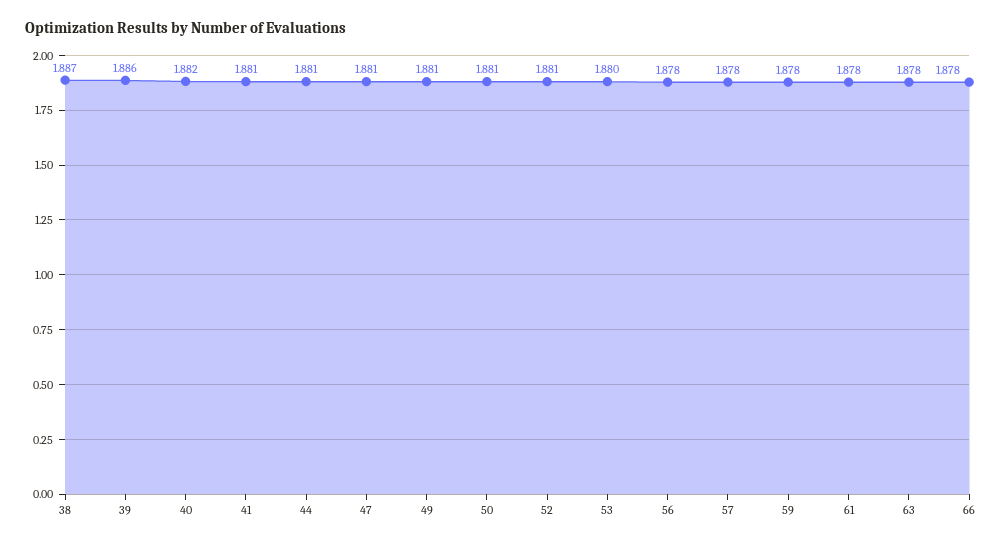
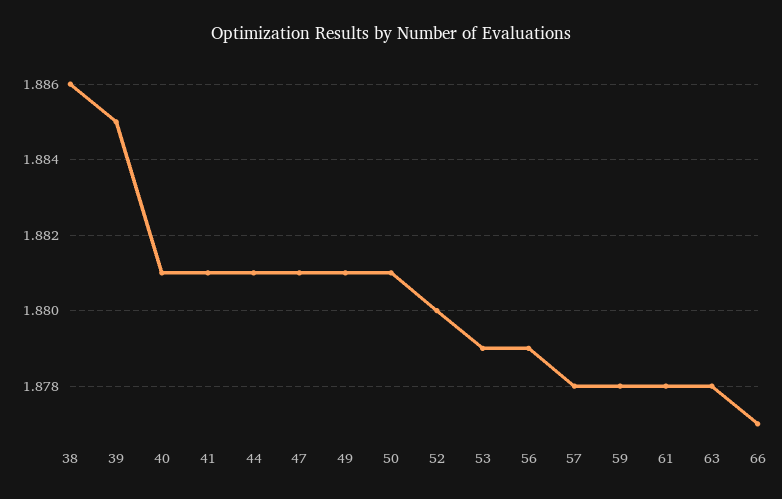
  {
-   "38": 1.887,
+   "38": 1.886,
-   "39": 1.886,
+   "39": 1.885,
-   "40": 1.882,
+   "40": 1.881,
    "41": 1.881,
    "44": 1.881,
    "47": 1.881,
    "49": 1.881,
    "50": 1.881,
-   "52": 1.881,
+   "52": 1.88,
-   "53": 1.88,
+   "53": 1.879,
-   "56": 1.878,
+   "56": 1.879,
    "57": 1.878,
    "59": 1.878,
    "61": 1.878,
    "63": 1.878,
-   "66": 1.878
+   "66": 1.877
  }

